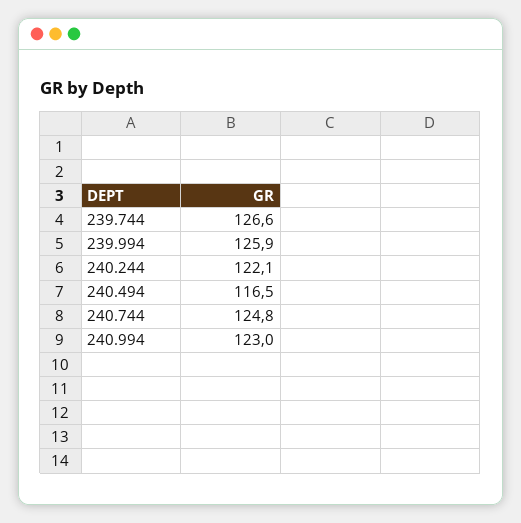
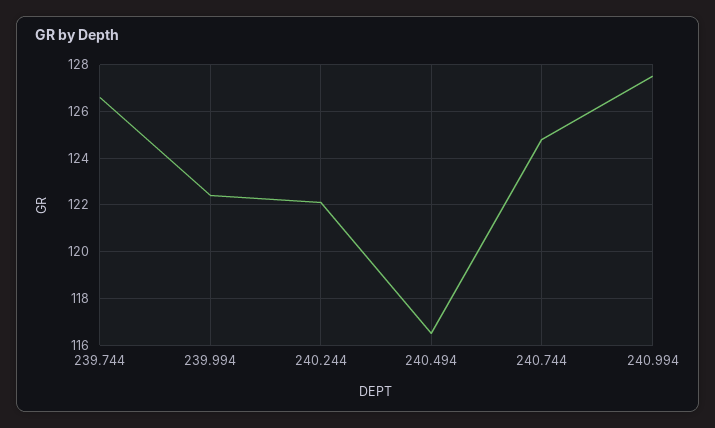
  {
    "239.744": 126.6,
-   "239.994": 125.9,
+   "239.994": 122.5,
    "240.244": 122.1,
    "240.494": 116.5,
    "240.744": 124.8,
-   "240.994": 123
+   "240.994": 127.5
  }

